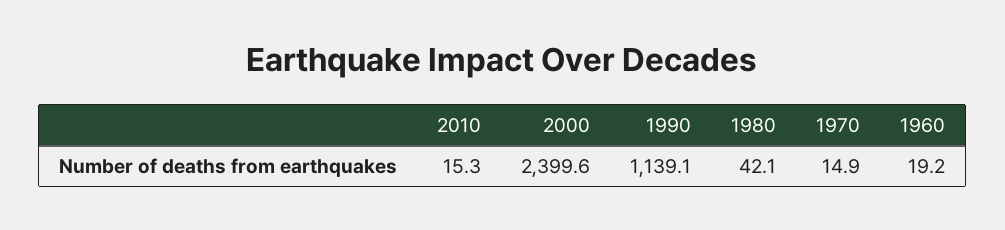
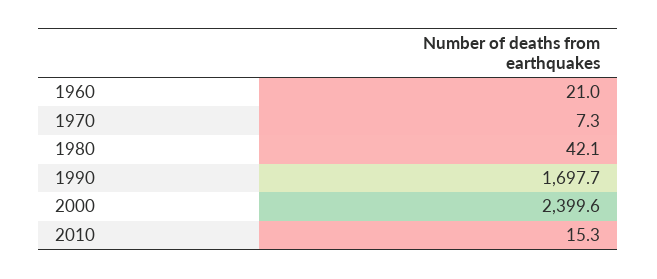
  {
    "2010": 15.3,
    "2000": 2399.6,
-   "1990": 1139.1,
+   "1990": 1697.7,
    "1980": 42.1,
-   "1970": 14.9,
+   "1970": 7.3,
-   "1960": 19.2
+   "1960": 21
  }

